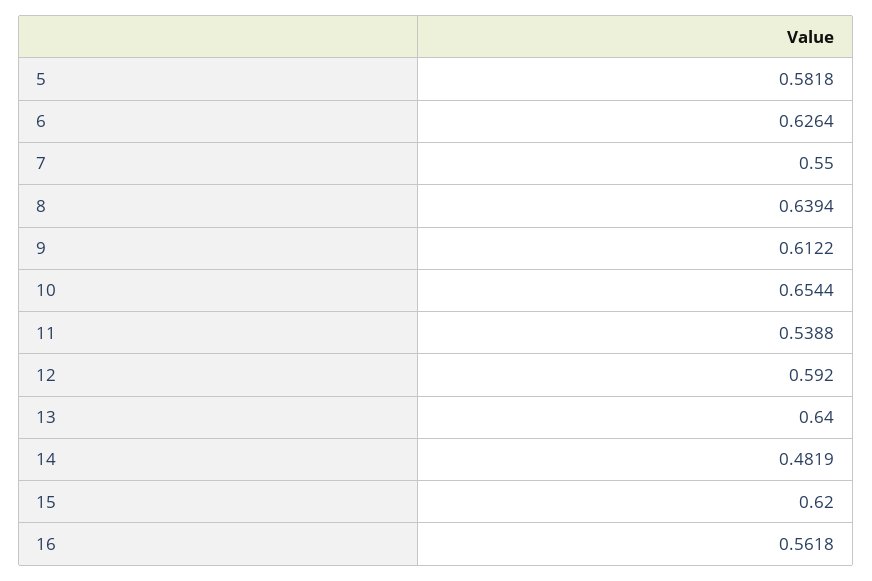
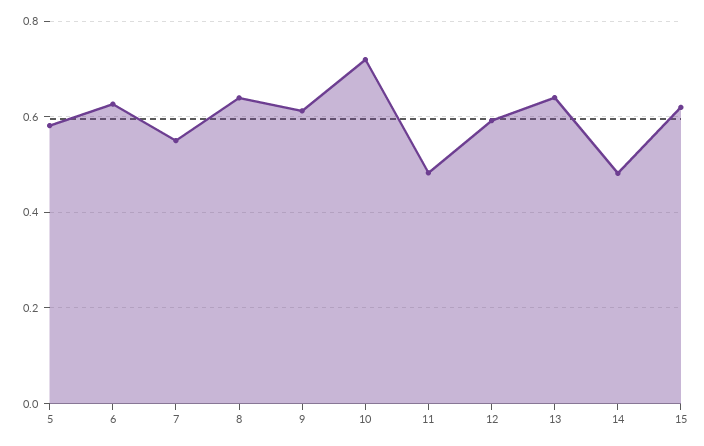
  {
    "5": 0.5818,
    "6": 0.6264,
    "7": 0.55,
    "8": 0.6394,
    "9": 0.6122,
-   "10": 0.6544,
+   "10": 0.72,
-   "11": 0.5388,
+   "11": 0.48,
    "12": 0.592,
    "13": 0.64,
    "14": 0.4819,
-   "15": 0.62,
+   "15": 0.62
-   "16": 0.5618
  }

